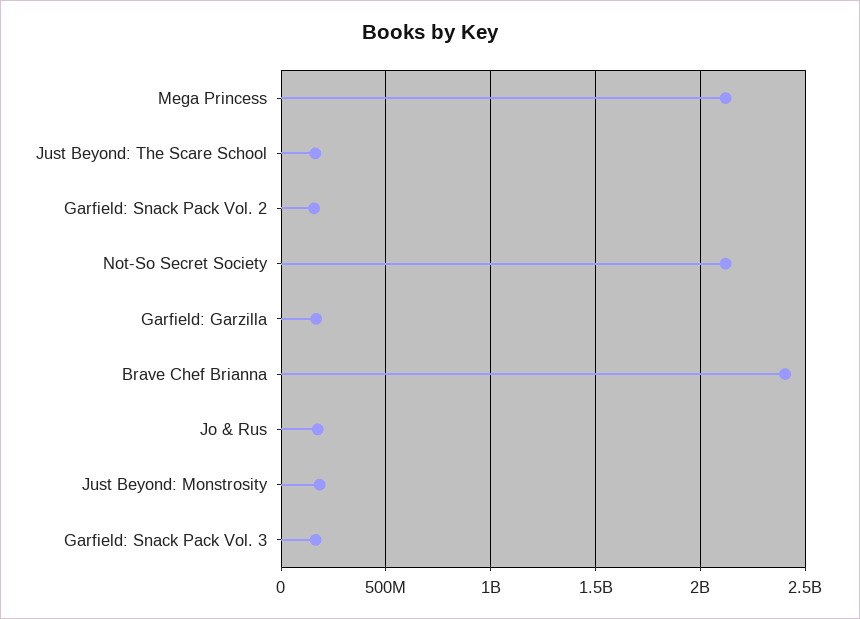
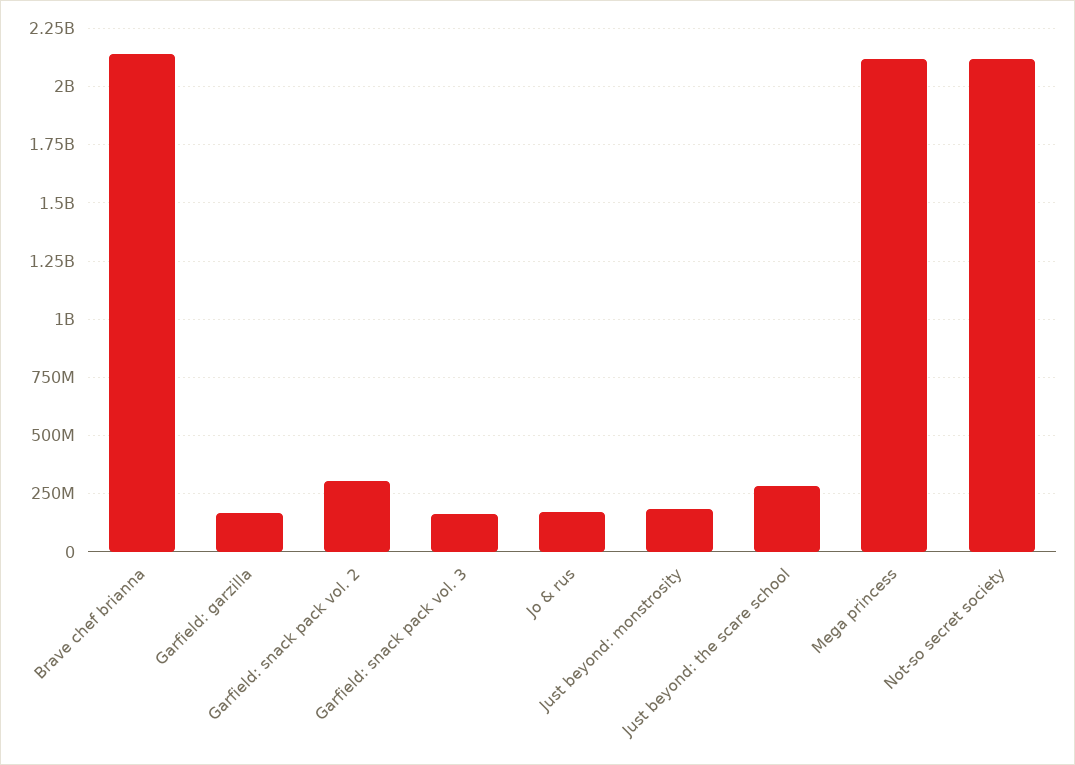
  {
    "Mega Princess": 2100000000,
-   "Just Beyond: The Scare School": 150000000,
+   "Just Beyond: The Scare School": 300000000,
-   "Garfield: Snack Pack Vol. 2": 150000000,
+   "Garfield: Snack Pack Vol. 2": 300000000,
    "Not-So Secret Society": 2100000000,
    "Garfield: Garzilla": 150000000,
-   "Brave Chef Brianna": 2400000000,
+   "Brave Chef Brianna": 2150000000,
    "Jo & Rus": 150000000,
    "Just Beyond: Monstrosity": 200000000,
    "Garfield: Snack Pack Vol. 3": 150000000
  }

